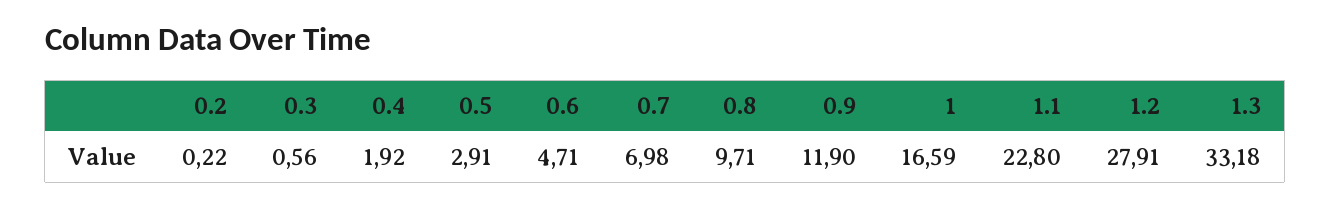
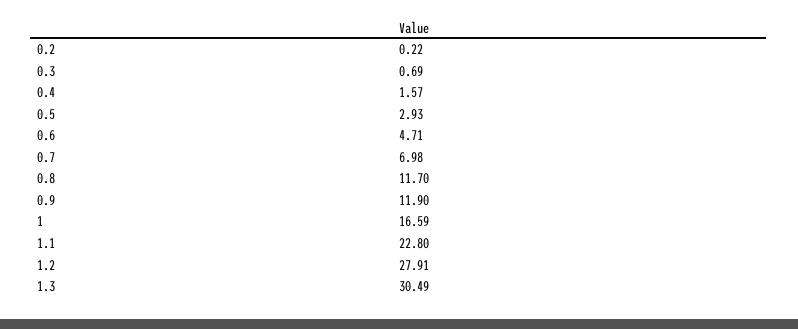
  {
    "0.2": 0.22,
-   "0.3": 0.56,
+   "0.3": 0.69,
-   "0.4": 1.92,
+   "0.4": 1.57,
-   "0.5": 2.91,
+   "0.5": 2.93,
    "0.6": 4.71,
    "0.7": 6.98,
-   "0.8": 9.71,
+   "0.8": 11.7,
    "0.9": 11.9,
    "1": 16.59,
    "1.1": 22.8,
    "1.2": 27.91,
-   "1.3": 33.18
+   "1.3": 30.49
  }

